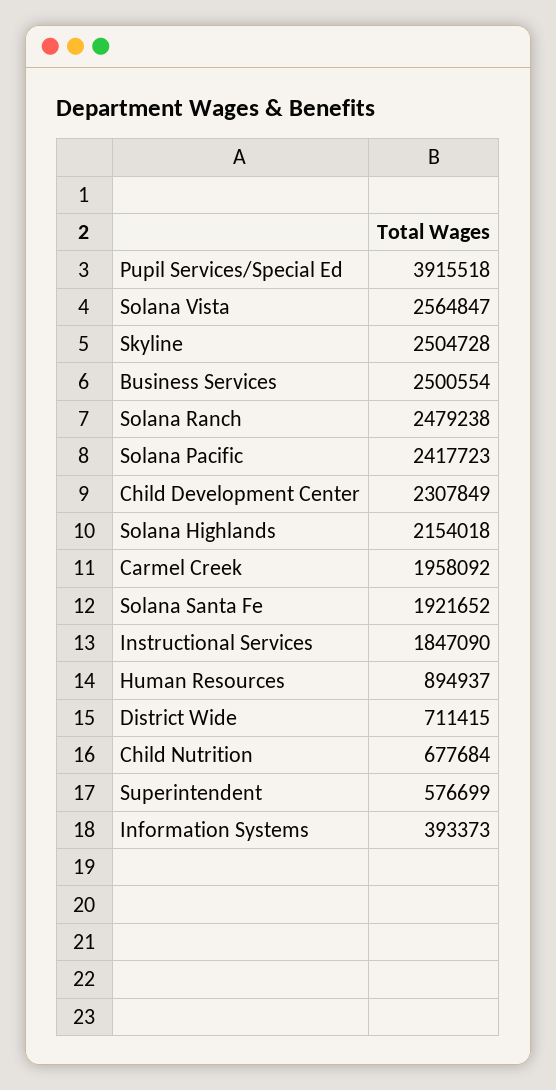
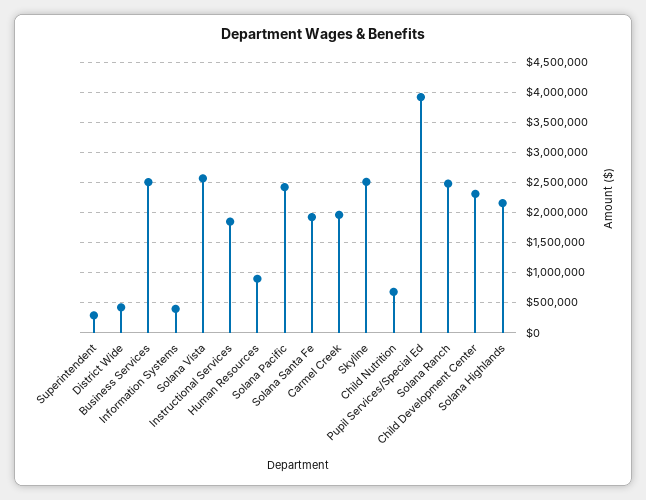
  {
    "Pupil Services/Special Ed": 3915518,
    "Solana Vista": 2564847,
    "Skyline": 2504728,
    "Business Services": 2500554,
    "Solana Ranch": 2479238,
    "Solana Pacific": 2417723,
    "Child Development Center": 2307849,
    "Solana Highlands": 2154018,
    "Carmel Creek": 1958092,
    "Solana Santa Fe": 1921652,
    "Instructional Services": 1847090,
    "Human Resources": 894937,
-   "District Wide": 711415,
+   "District Wide": 400000,
    "Child Nutrition": 677684,
-   "Superintendent": 576699,
+   "Superintendent": 300000,
    "Information Systems": 393373
  }

